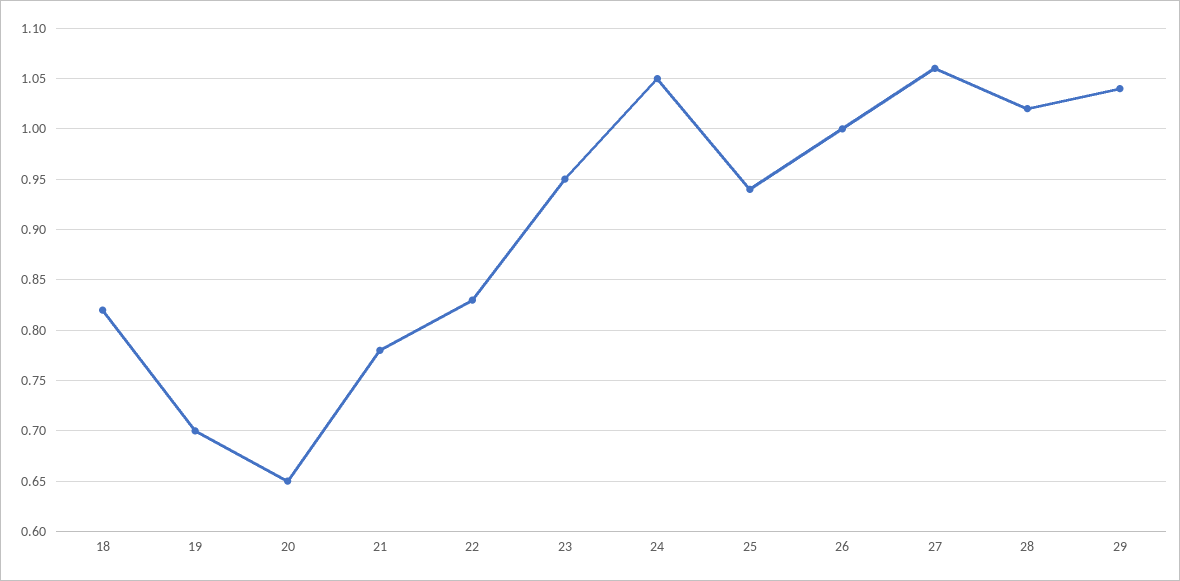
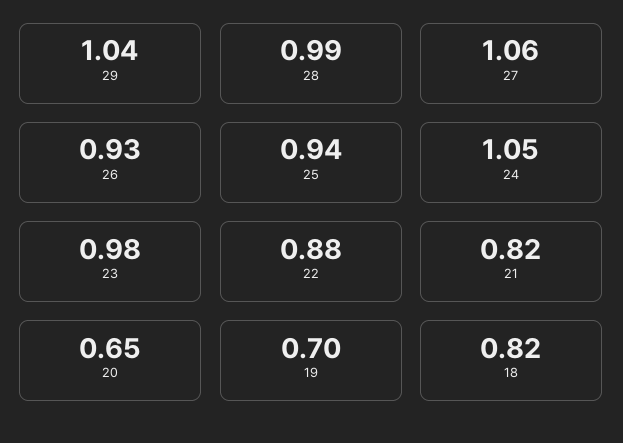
  {
    "18": 0.82,
    "19": 0.7,
    "20": 0.65,
-   "21": 0.78,
+   "21": 0.82,
-   "22": 0.83,
+   "22": 0.88,
-   "23": 0.95,
+   "23": 0.98,
    "24": 1.05,
    "25": 0.94,
-   "26": 1,
+   "26": 0.93,
    "27": 1.06,
-   "28": 1.02,
+   "28": 0.99,
    "29": 1.04
  }

